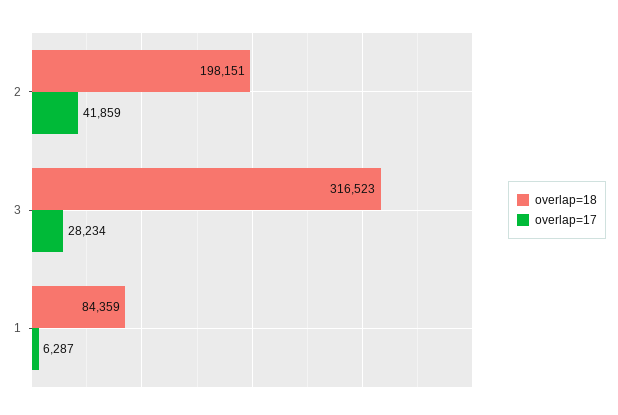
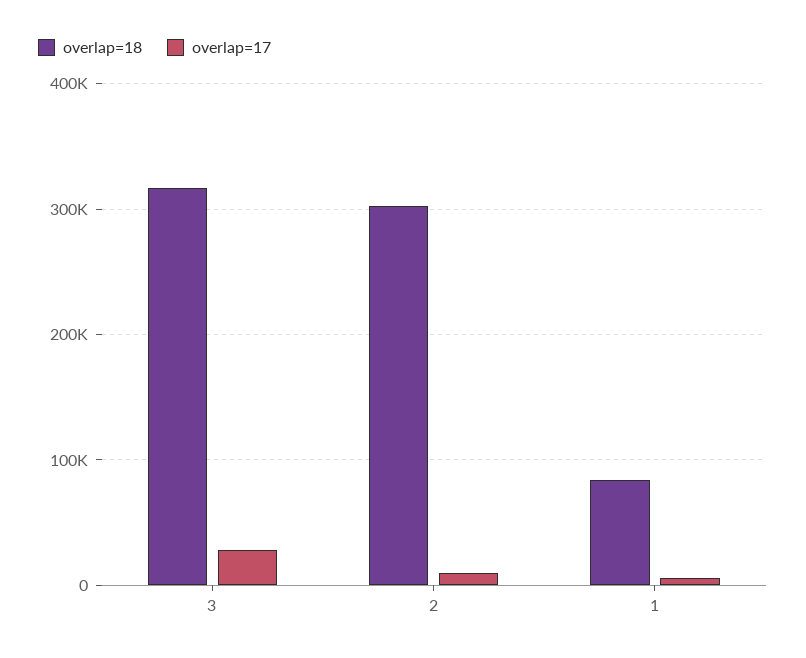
  {
    "overlap=18": {
-     "2": 198151,
+     "2": 300000,
      "3": 316523,
      "1": 84359
    },
    "overlap=17": {
-     "2": 41859,
+     "2": 10000,
      "3": 28234,
      "1": 6287
    }
  }

